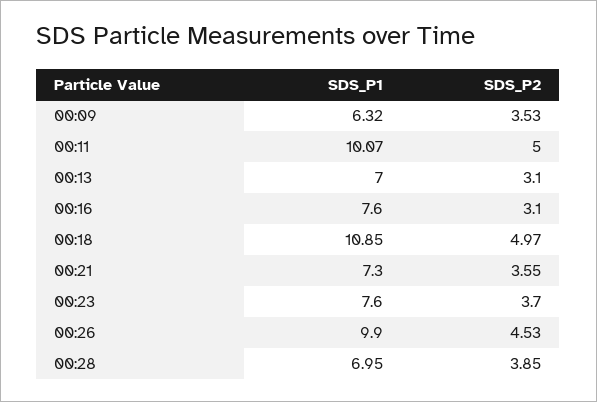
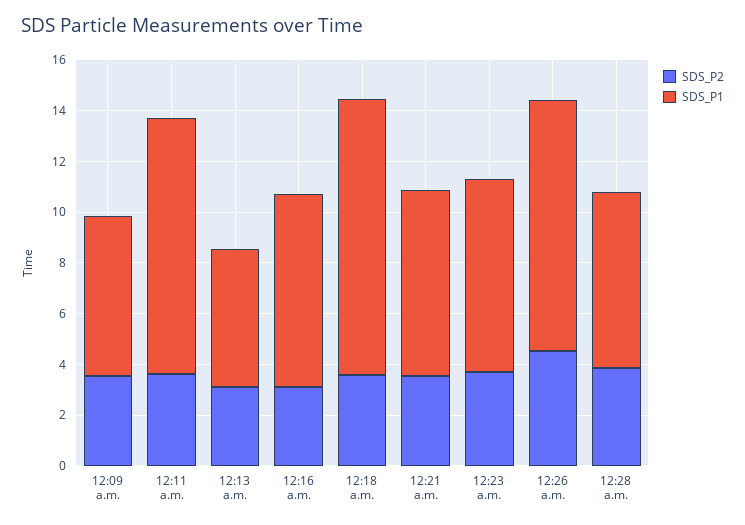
  {
    "SDS_P1": {
      "00:09": 6.32,
      "00:11": 10.07,
-     "00:13": 7,
+     "00:13": 5.5,
      "00:16": 7.6,
      "00:18": 10.85,
      "00:21": 7.3,
      "00:23": 7.6,
      "00:26": 9.9,
      "00:28": 6.95
    },
    "SDS_P2": {
      "00:09": 3.53,
-     "00:11": 5,
+     "00:11": 3.5,
      "00:13": 3.1,
      "00:16": 3.1,
-     "00:18": 4.97,
+     "00:18": 3.5,
      "00:21": 3.55,
      "00:23": 3.7,
      "00:26": 4.53,
      "00:28": 3.85
    }
  }

